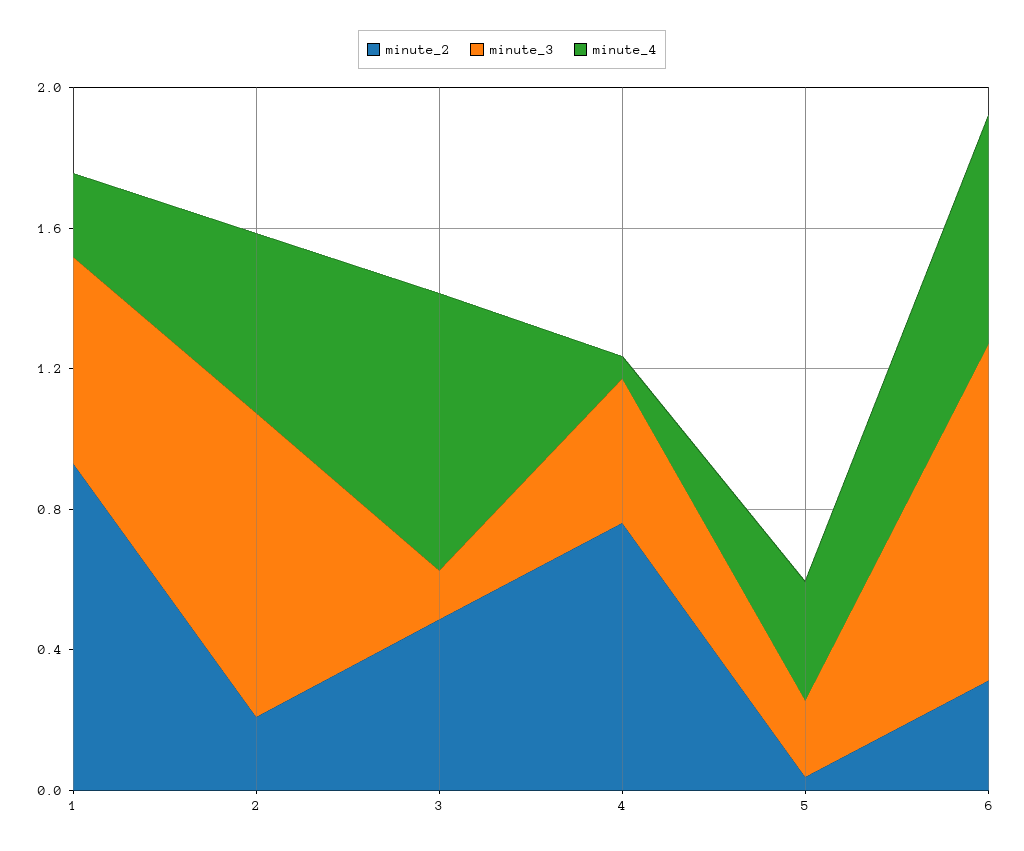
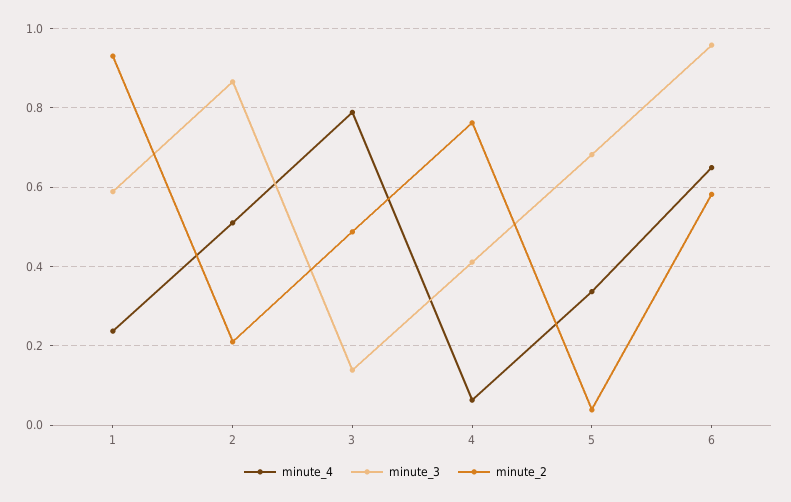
  {
    "minute_2": {
      "1": 0.94,
      "2": 0.2,
      "3": 0.48,
      "4": 0.76,
      "5": 0.04,
-     "6": 0.3
+     "6": 0.58
    },
    "minute_3": {
      "1": 0.58,
      "2": 0.86,
      "3": 0.14,
      "4": 0.42,
-     "5": 0.2,
+     "5": 0.68,
      "6": 0.96
    },
    "minute_4": {
      "1": 0.24,
      "2": 0.5,
      "3": 0.78,
      "4": 0.06,
      "5": 0.34,
      "6": 0.64
    }
  }

